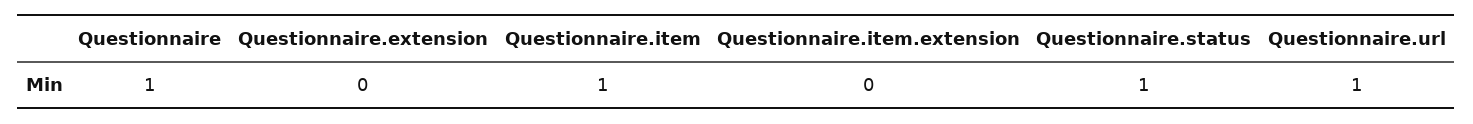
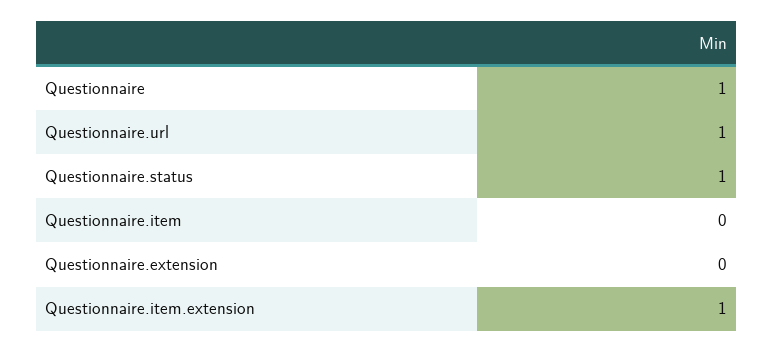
  {
    "Questionnaire": 1,
    "Questionnaire.extension": 0,
-   "Questionnaire.item": 1,
+   "Questionnaire.item": 0,
-   "Questionnaire.item.extension": 0,
+   "Questionnaire.item.extension": 1,
    "Questionnaire.status": 1,
    "Questionnaire.url": 1
  }

